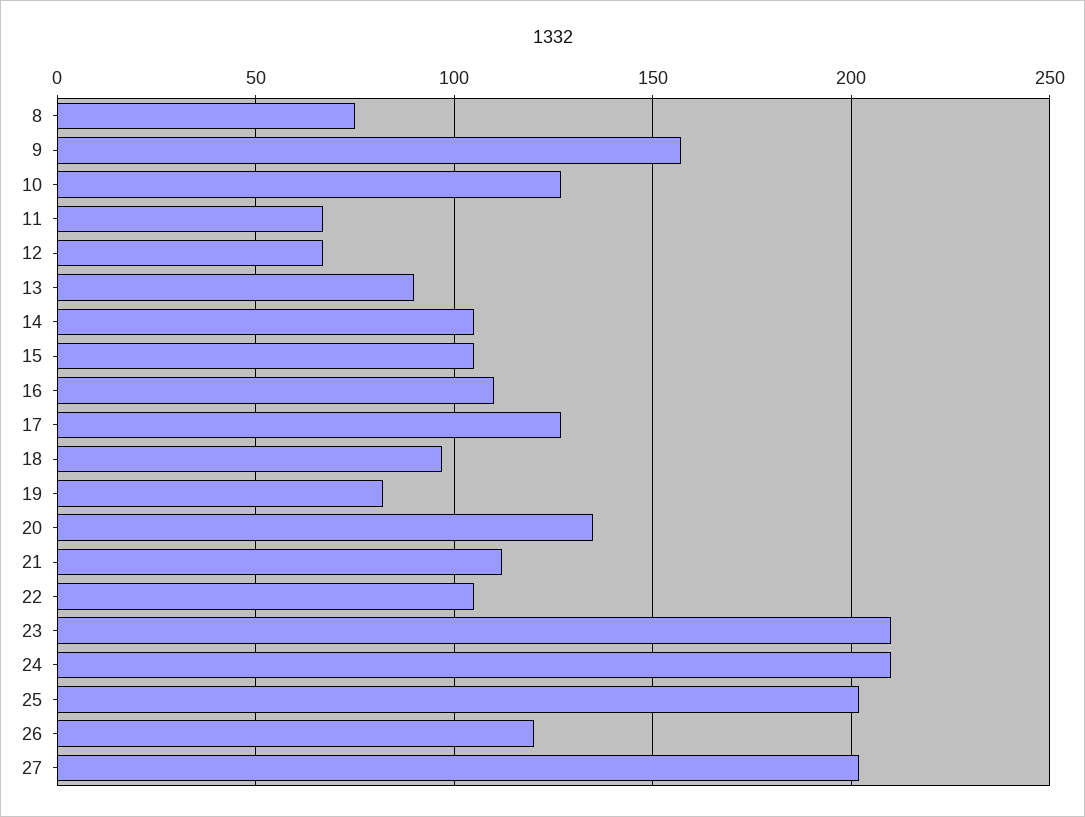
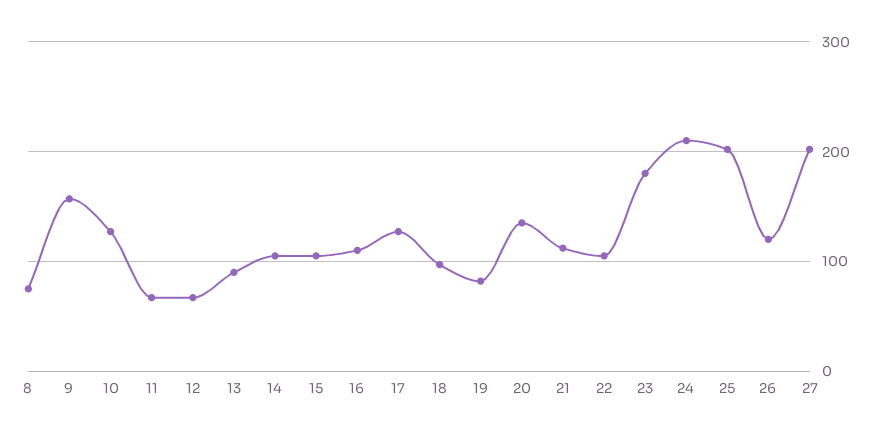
  {
    "8": 75,
    "9": 155,
    "10": 125,
    "11": 65,
    "12": 65,
    "13": 90,
    "14": 105,
    "15": 105,
    "16": 110,
    "17": 125,
    "18": 95,
    "19": 80,
    "20": 135,
    "21": 110,
    "22": 105,
-   "23": 210,
+   "23": 180,
    "24": 210,
    "25": 200,
    "26": 120,
    "27": 200
  }

